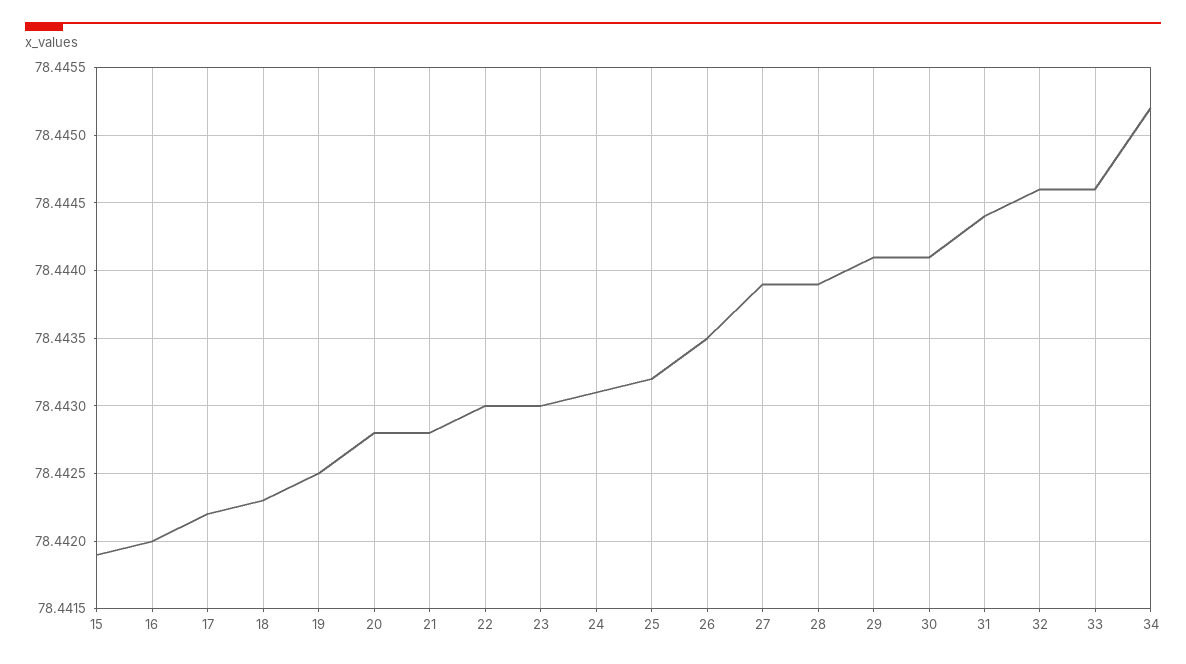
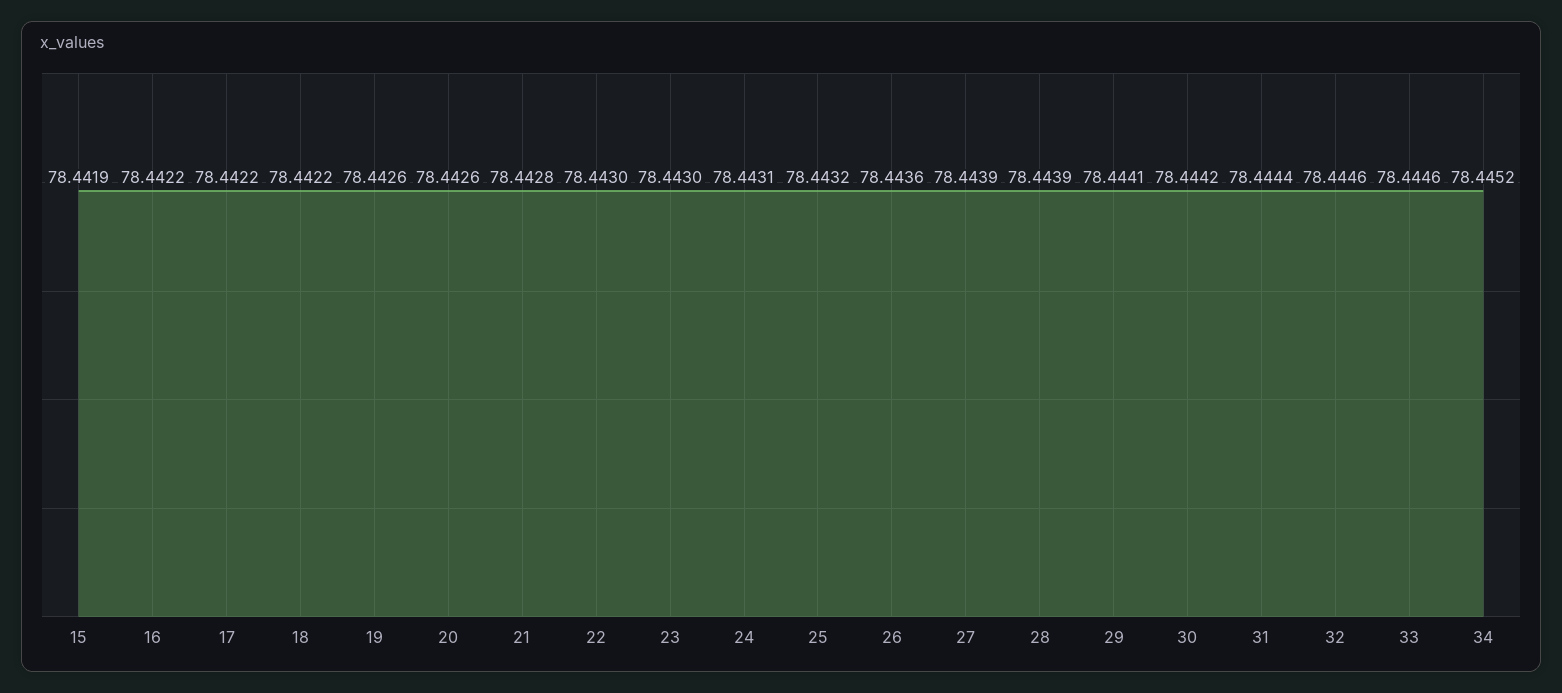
  {
    "15": 78.4419,
-   "16": 78.442,
+   "16": 78.4422,
    "17": 78.4422,
-   "18": 78.4423,
+   "18": 78.4422,
-   "19": 78.4425,
+   "19": 78.4426,
-   "20": 78.4428,
+   "20": 78.4426,
    "21": 78.4428,
    "22": 78.443,
    "23": 78.443,
    "24": 78.4431,
    "25": 78.4432,
-   "26": 78.4435,
+   "26": 78.4436,
    "27": 78.4439,
    "28": 78.4439,
    "29": 78.4441,
-   "30": 78.4441,
+   "30": 78.4442,
    "31": 78.4444,
    "32": 78.4446,
    "33": 78.4446,
    "34": 78.4452
  }

